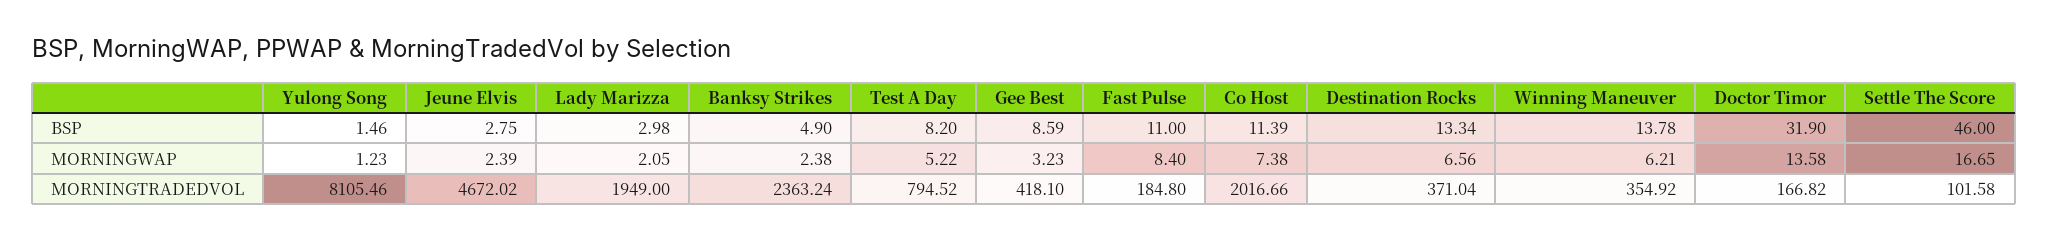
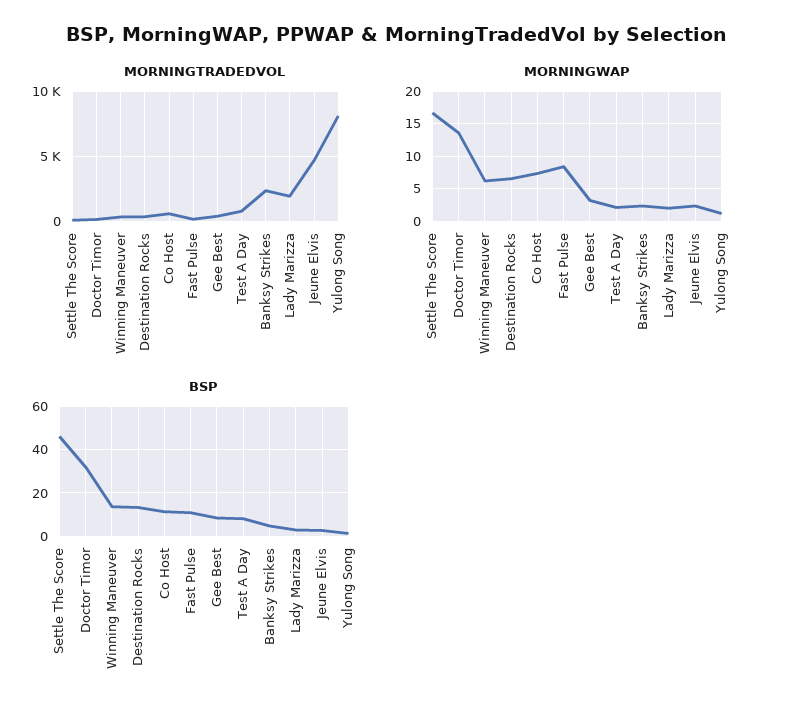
  {
    "BSP": {
      "Yulong Song": 1.46,
      "Jeune Elvis": 2.75,
      "Lady Marizza": 2.98,
      "Banksy Strikes": 4.9,
      "Test A Day": 8.2,
      "Gee Best": 8.59,
      "Fast Pulse": 11,
      "Co Host": 11.39,
      "Destination Rocks": 13.34,
      "Winning Maneuver": 13.78,
      "Doctor Timor": 31.9,
      "Settle The Score": 46
    },
    "MORNINGWAP": {
      "Yulong Song": 1.23,
      "Jeune Elvis": 2.39,
      "Lady Marizza": 2.05,
      "Banksy Strikes": 2.38,
-     "Test A Day": 5.22,
+     "Test A Day": 2,
      "Gee Best": 3.23,
      "Fast Pulse": 8.4,
      "Co Host": 7.38,
      "Destination Rocks": 6.56,
      "Winning Maneuver": 6.21,
      "Doctor Timor": 13.58,
      "Settle The Score": 16.65
    },
    "MORNINGTRADEDVOL": {
      "Yulong Song": 8105.46,
      "Jeune Elvis": 4672.02,
      "Lady Marizza": 1949,
      "Banksy Strikes": 2363.24,
      "Test A Day": 794.52,
      "Gee Best": 418.1,
      "Fast Pulse": 184.8,
-     "Co Host": 2016.66,
+     "Co Host": 500,
      "Destination Rocks": 371.04,
      "Winning Maneuver": 354.92,
      "Doctor Timor": 166.82,
      "Settle The Score": 101.58
    }
  }

